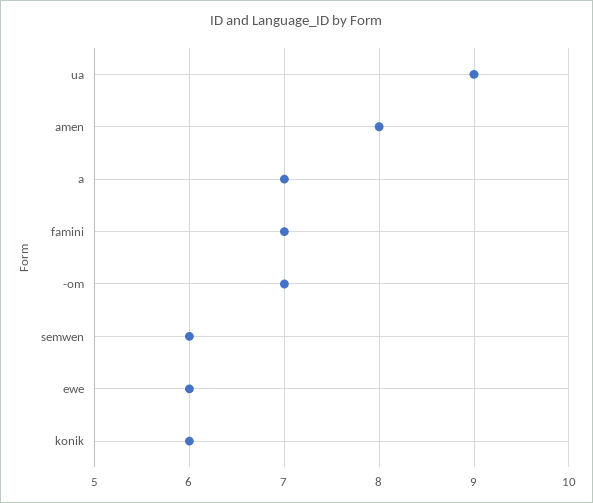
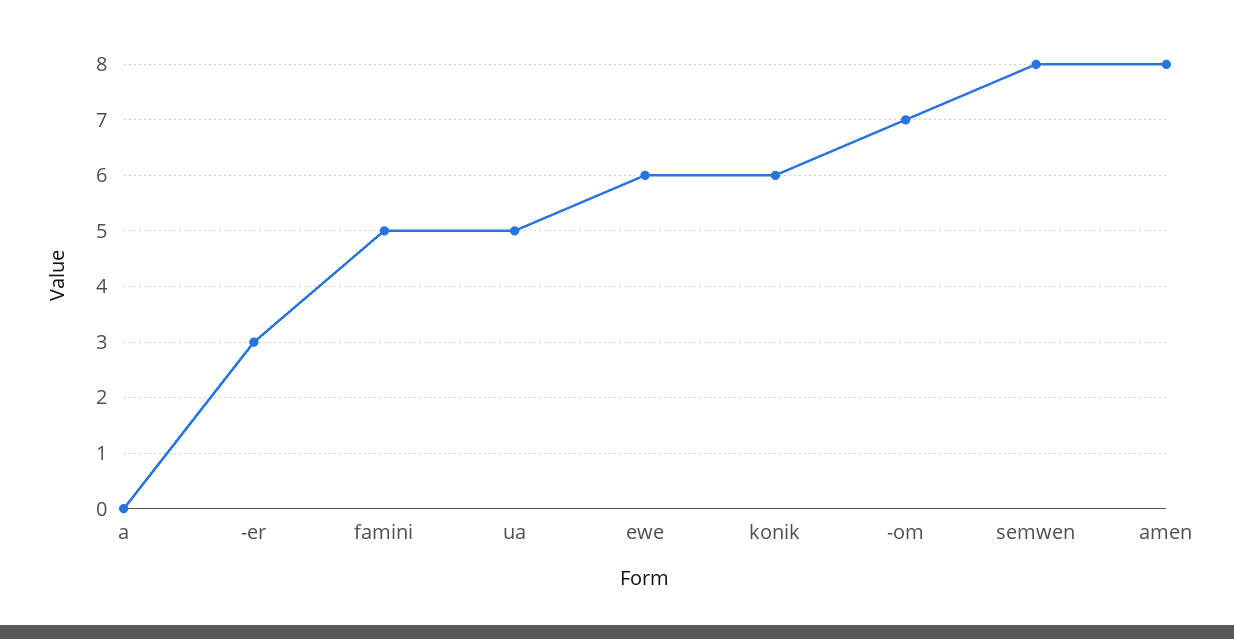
  {
-   "ua": 9,
+   "ua": 5,
    "amen": 8,
-   "a": 7,
+   "a": 0,
-   "famini": 7,
+   "famini": 5,
    "-om": 7,
-   "semwen": 6,
+   "semwen": 8,
    "ewe": 6,
-   "konik": 6
+   "konik": 6,
+   "-er": 3
  }

